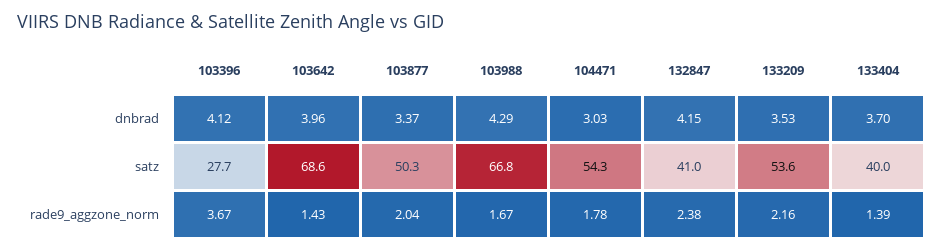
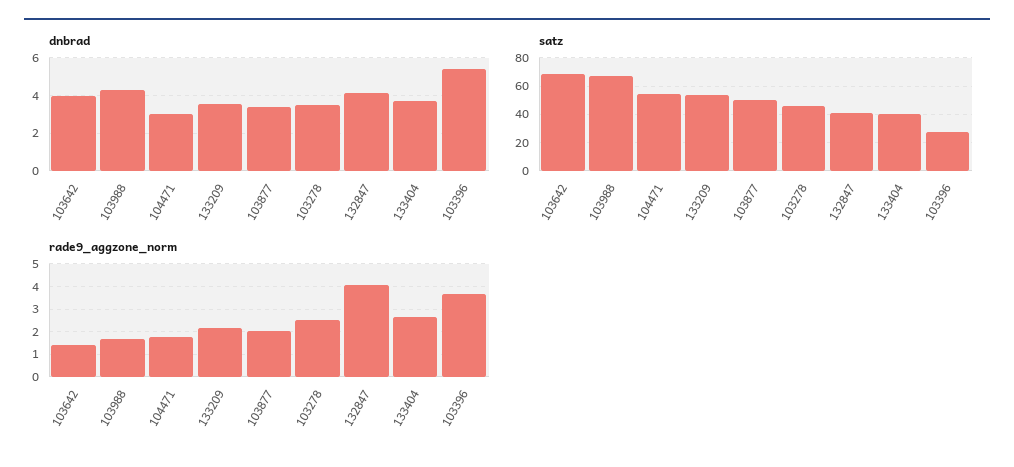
  {
    "dnbrad": {
-     "103396": 4.12,
+     "103396": 5.5,
      "103642": 3.96,
      "103877": 3.37,
      "103988": 4.29,
      "104471": 3.03,
      "132847": 4.15,
      "133209": 3.53,
-     "133404": 3.7
+     "133404": 3.7,
+     "103278": 3.5
    },
    "satz": {
      "103396": 27.7,
      "103642": 68.6,
      "103877": 50.3,
      "103988": 66.8,
      "104471": 54.3,
      "132847": 41,
      "133209": 53.6,
-     "133404": 40
+     "133404": 40,
+     "103278": 45
    },
    "rade9_aggzone_norm": {
      "103396": 3.67,
      "103642": 1.43,
      "103877": 2.04,
      "103988": 1.67,
      "104471": 1.78,
-     "132847": 2.38,
+     "132847": 4,
      "133209": 2.16,
-     "133404": 1.39
+     "133404": 2.5,
+     "103278": 2.5
    }
  }

